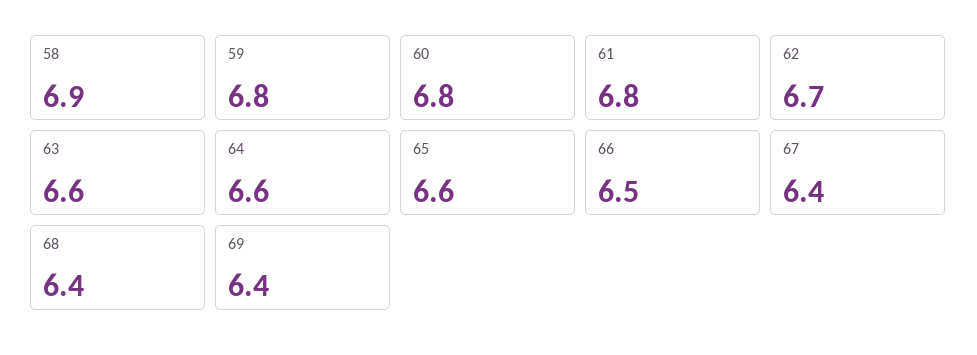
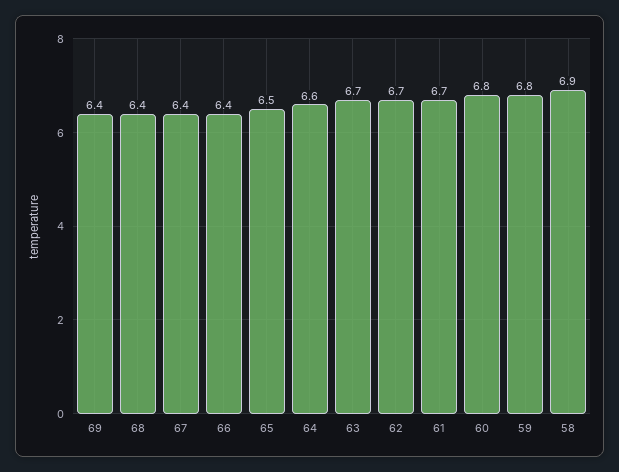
  {
    "58": 6.9,
    "59": 6.8,
    "60": 6.8,
-   "61": 6.8,
+   "61": 6.7,
    "62": 6.7,
-   "63": 6.6,
+   "63": 6.7,
    "64": 6.6,
-   "65": 6.6,
+   "65": 6.5,
-   "66": 6.5,
+   "66": 6.4,
    "67": 6.4,
    "68": 6.4,
    "69": 6.4
  }

